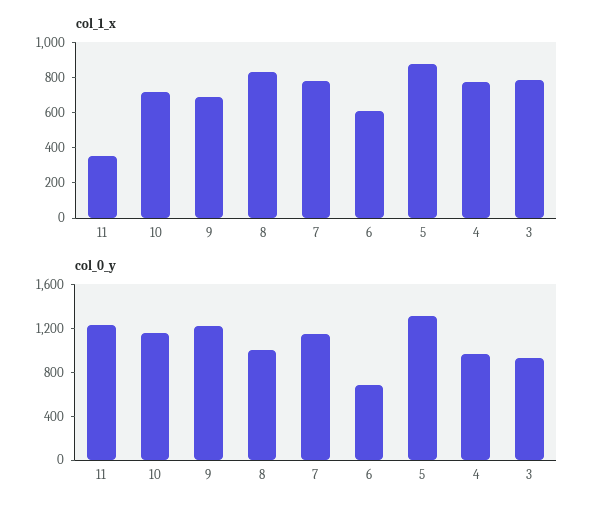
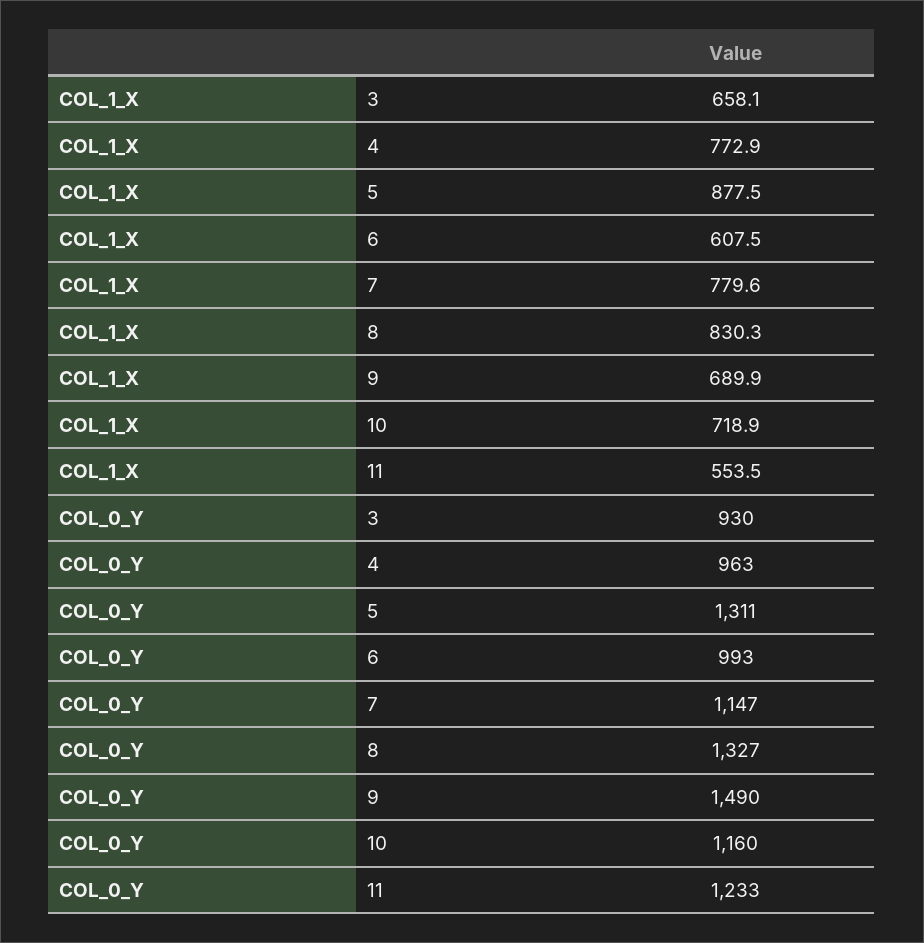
  {
    "col_1_x": {
-     "11": 350,
+     "11": 553.5,
      "10": 718.9,
      "9": 689.9,
      "8": 830.3,
      "7": 779.6,
      "6": 607.5,
      "5": 877.5,
      "4": 772.9,
-     "3": 800
+     "3": 658.1
    },
    "col_0_y": {
      "11": 1233,
      "10": 1160,
-     "9": 1200,
+     "9": 1490,
-     "8": 1000,
+     "8": 1327,
      "7": 1147,
-     "6": 700,
+     "6": 993,
      "5": 1311,
      "4": 963,
      "3": 930
    }
  }

